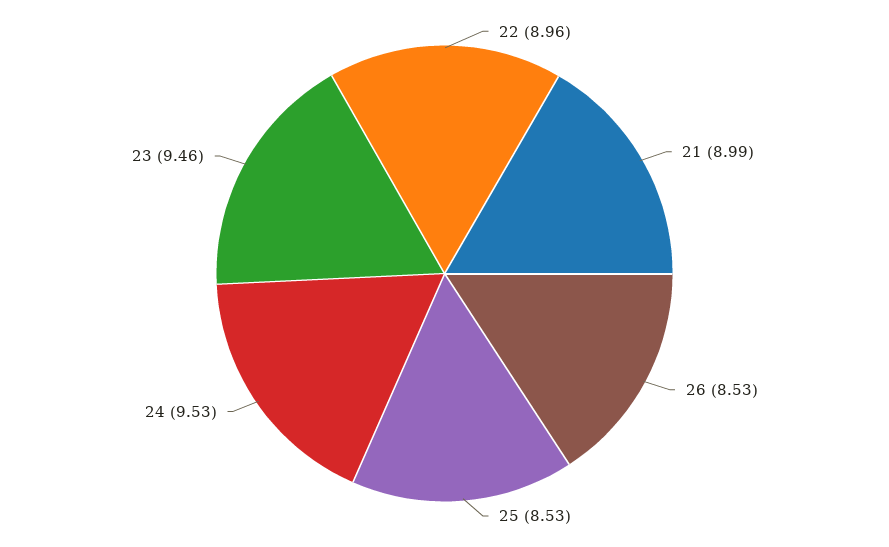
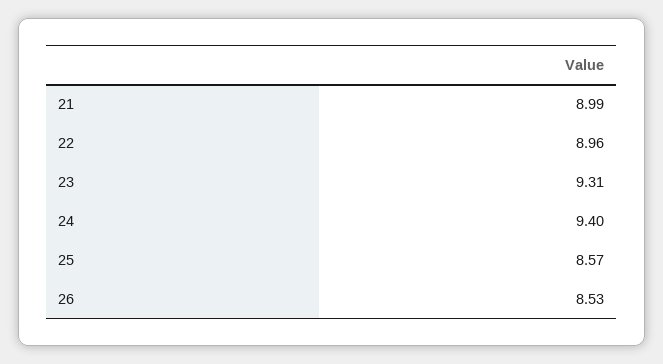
  {
    "22": 8.96,
    "21": 8.99,
    "26": 8.53,
-   "25": 8.53,
+   "25": 8.57,
-   "24": 9.53,
+   "24": 9.4,
-   "23": 9.46
+   "23": 9.31
  }

